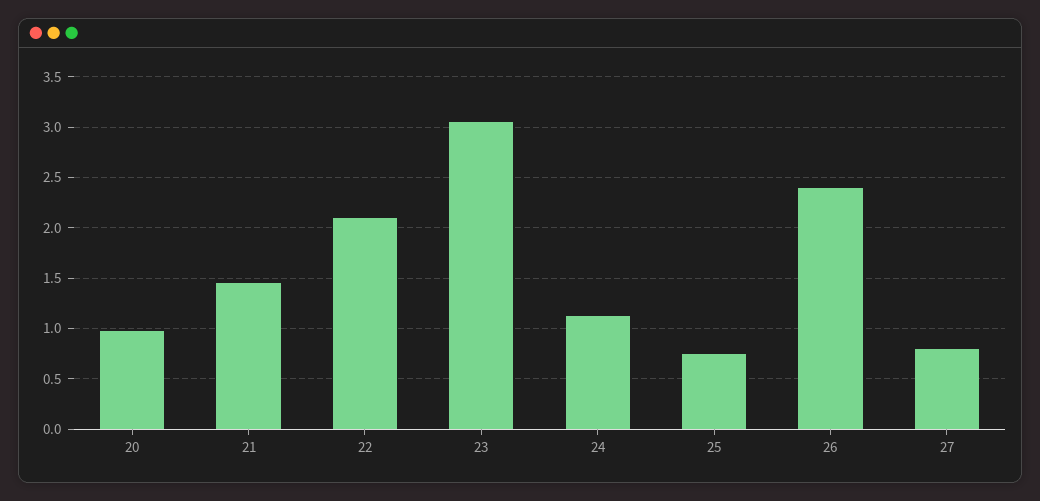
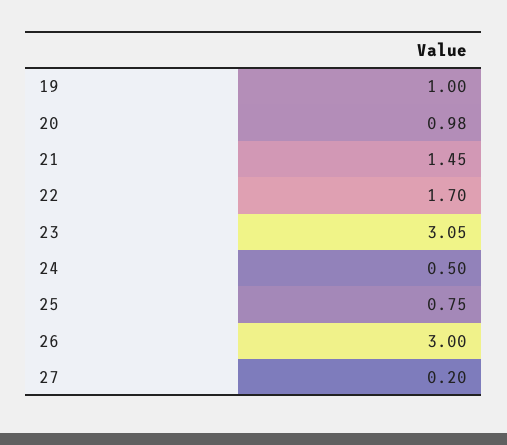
  {
    "20": 0.98,
    "21": 1.45,
-   "22": 2.1,
+   "22": 1.7,
    "23": 3.05,
-   "24": 1.1,
+   "24": 0.5,
    "25": 0.75,
-   "26": 2.4,
+   "26": 3,
-   "27": 0.8
+   "27": 0.2,
+   "19": 1
  }

